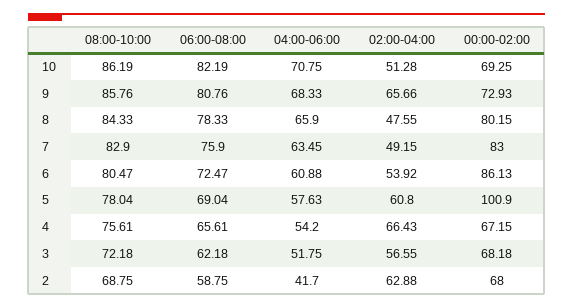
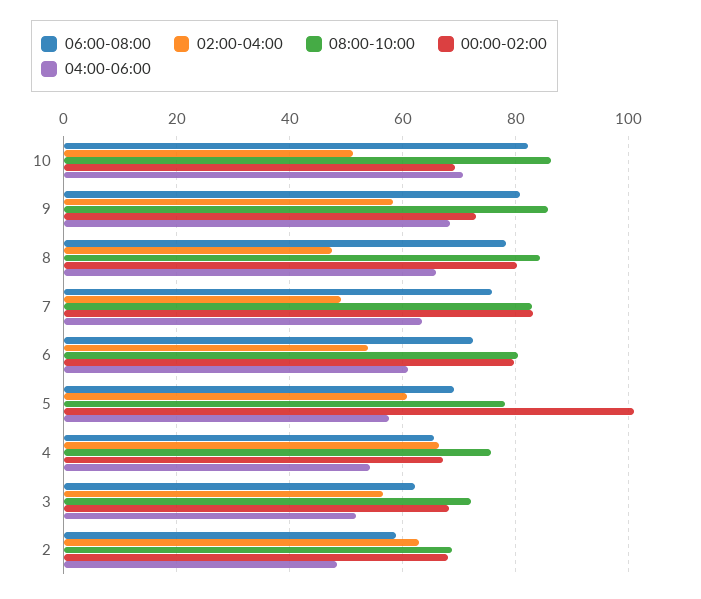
  {
    "08:00-10:00": {
      "10": 86.19,
      "9": 85.76,
      "8": 84.33,
      "7": 82.9,
      "6": 80.47,
      "5": 78.04,
      "4": 75.61,
      "3": 72.18,
      "2": 68.75
    },
    "06:00-08:00": {
      "10": 82.19,
      "9": 80.76,
      "8": 78.33,
      "7": 75.9,
      "6": 72.47,
      "5": 69.04,
      "4": 65.61,
      "3": 62.18,
      "2": 58.75
    },
    "04:00-06:00": {
      "10": 70.75,
      "9": 68.33,
      "8": 65.9,
      "7": 63.45,
      "6": 60.88,
      "5": 57.63,
      "4": 54.2,
      "3": 51.75,
-     "2": 41.7
+     "2": 48
    },
    "02:00-04:00": {
      "10": 51.28,
-     "9": 65.66,
+     "9": 58,
      "8": 47.55,
      "7": 49.15,
      "6": 53.92,
      "5": 60.8,
      "4": 66.43,
      "3": 56.55,
      "2": 62.88
    },
    "00:00-02:00": {
      "10": 69.25,
      "9": 72.93,
      "8": 80.15,
      "7": 83,
-     "6": 86.13,
+     "6": 80,
      "5": 100.9,
      "4": 67.15,
      "3": 68.18,
      "2": 68
    }
  }

